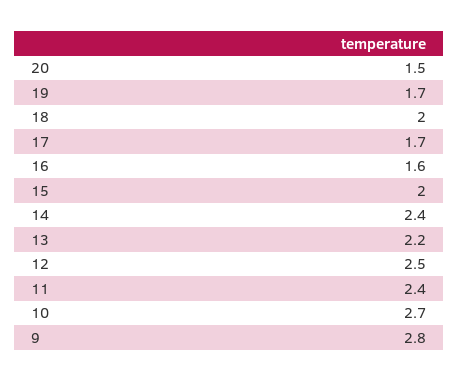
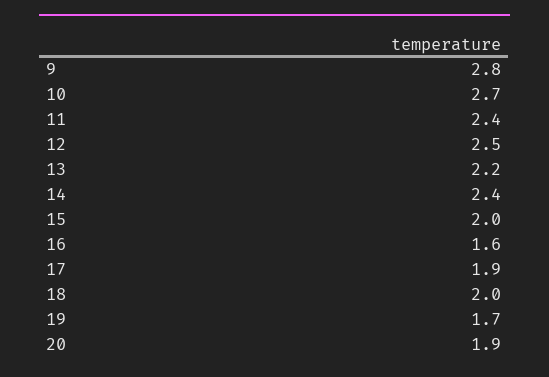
  {
-   "20": 1.5,
+   "20": 1.9,
    "19": 1.7,
    "18": 2,
-   "17": 1.7,
+   "17": 1.9,
    "16": 1.6,
    "15": 2,
    "14": 2.4,
    "13": 2.2,
    "12": 2.5,
    "11": 2.4,
    "10": 2.7,
    "9": 2.8
  }

